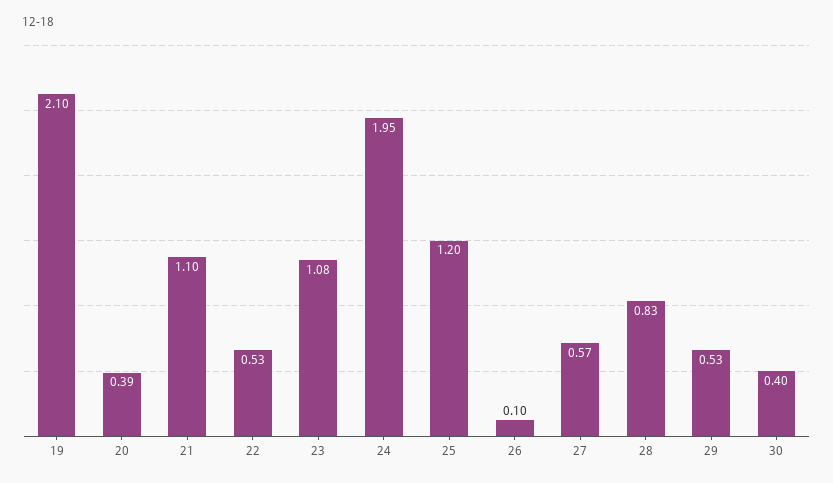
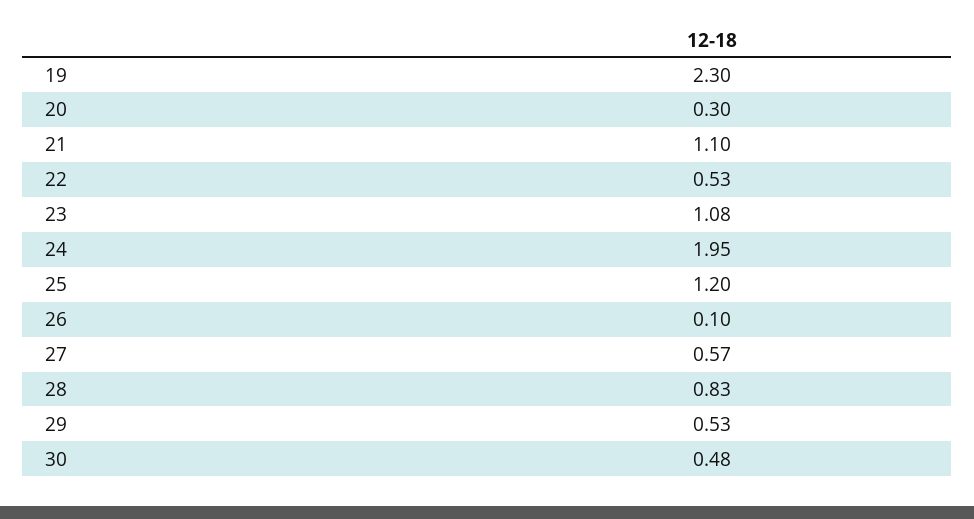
  {
-   "19": 2.1,
+   "19": 2.3,
-   "20": 0.39,
+   "20": 0.3,
    "21": 1.1,
    "22": 0.53,
    "23": 1.08,
    "24": 1.95,
    "25": 1.2,
    "26": 0.1,
    "27": 0.57,
    "28": 0.83,
    "29": 0.53,
-   "30": 0.4
+   "30": 0.48
  }

